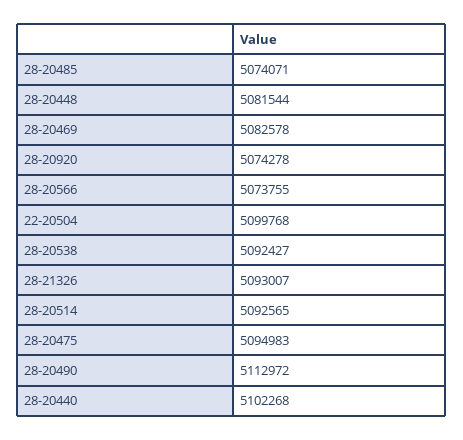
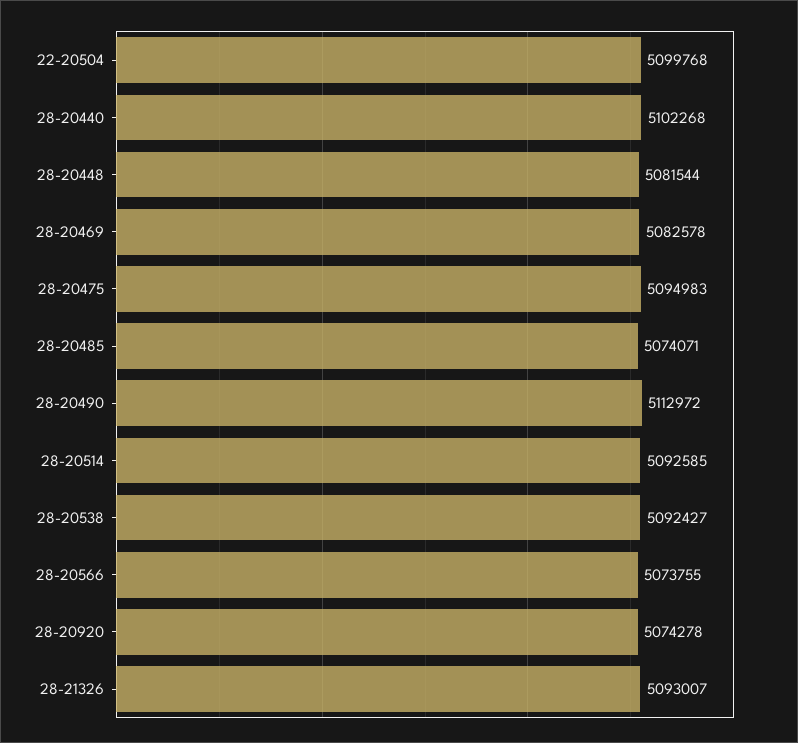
  {
    "28-20485": 5074071,
    "28-20448": 5081544,
    "28-20469": 5082578,
    "28-20920": 5074278,
    "28-20566": 5073755,
    "22-20504": 5099768,
    "28-20538": 5092427,
    "28-21326": 5093007,
-   "28-20514": 5092565,
+   "28-20514": 5092585,
    "28-20475": 5094983,
    "28-20490": 5112972,
    "28-20440": 5102268
  }

